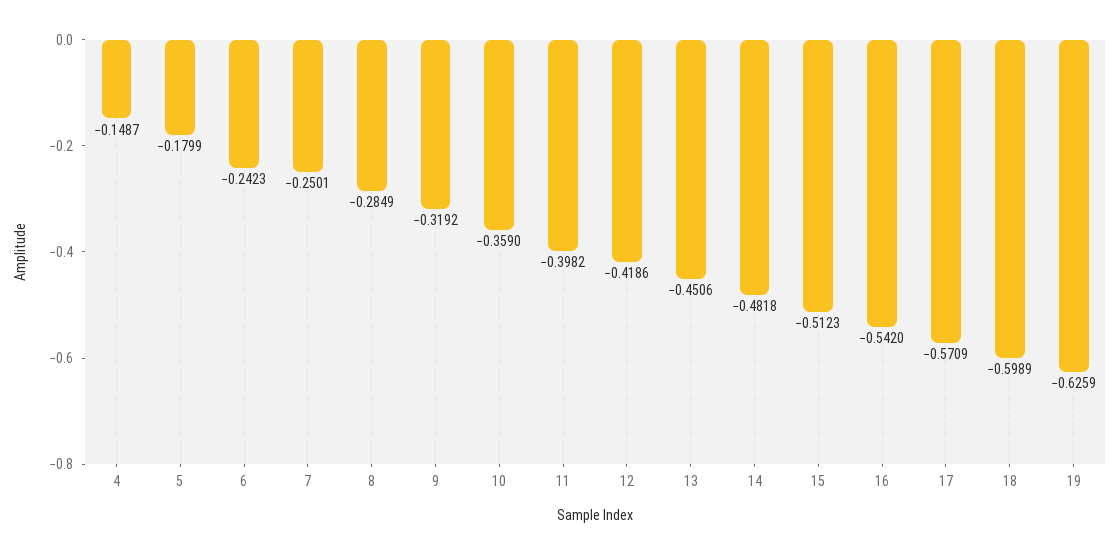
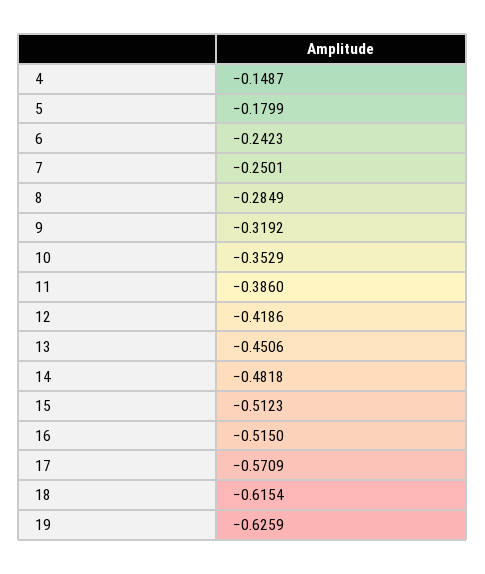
  {
    "4": -0.1487,
    "5": -0.1799,
    "6": -0.2423,
    "7": -0.2501,
    "8": -0.2849,
    "9": -0.3192,
-   "10": -0.359,
+   "10": -0.3529,
-   "11": -0.3982,
+   "11": -0.386,
    "12": -0.4186,
    "13": -0.4506,
    "14": -0.4818,
    "15": -0.5123,
-   "16": -0.542,
+   "16": -0.515,
    "17": -0.5709,
-   "18": -0.5989,
+   "18": -0.6154,
    "19": -0.6259
  }

